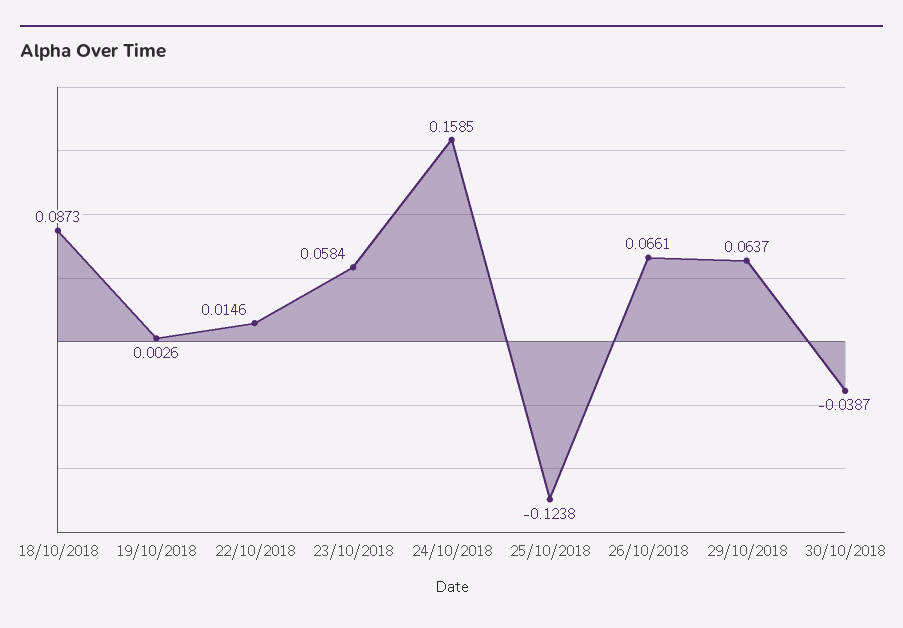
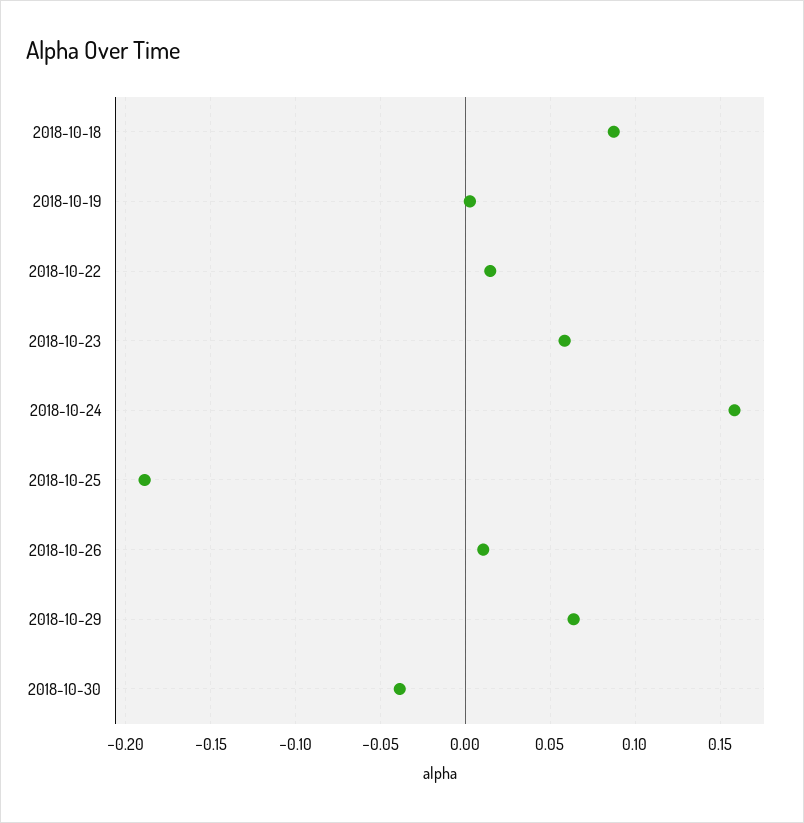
  {
    "18/10/2018": 0.0873,
    "19/10/2018": 0.0026,
    "22/10/2018": 0.0146,
    "23/10/2018": 0.0584,
    "24/10/2018": 0.1585,
-   "25/10/2018": -0.1238,
+   "25/10/2018": -0.19,
-   "26/10/2018": 0.0661,
+   "26/10/2018": 0.01,
    "29/10/2018": 0.0637,
    "30/10/2018": -0.0387
  }

